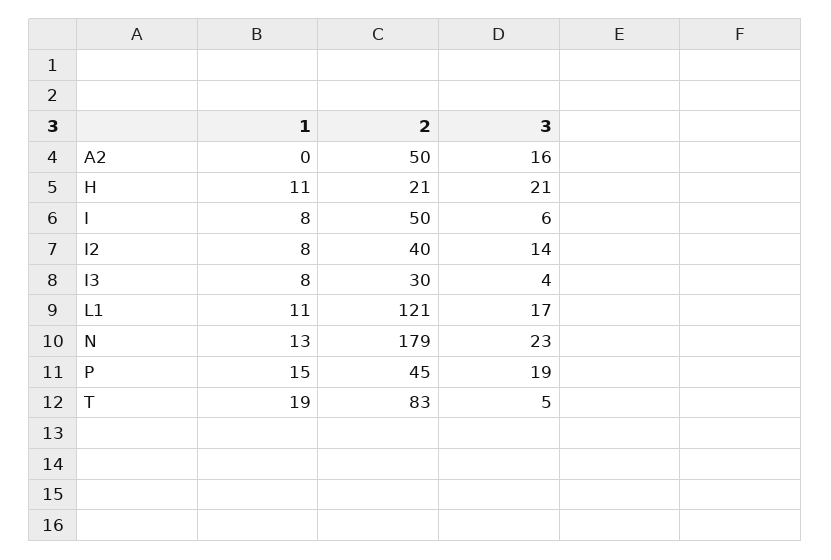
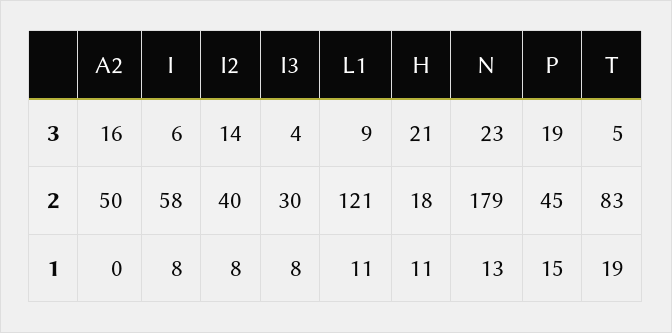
  {
    "1": {
      "A2": 0,
      "H": 11,
      "I": 8,
      "I2": 8,
      "I3": 8,
      "L1": 11,
      "N": 13,
      "P": 15,
      "T": 19
    },
    "2": {
      "A2": 50,
-     "H": 21,
+     "H": 18,
-     "I": 50,
+     "I": 58,
      "I2": 40,
      "I3": 30,
      "L1": 121,
      "N": 179,
      "P": 45,
      "T": 83
    },
    "3": {
      "A2": 16,
      "H": 21,
      "I": 6,
      "I2": 14,
      "I3": 4,
-     "L1": 17,
+     "L1": 9,
      "N": 23,
      "P": 19,
      "T": 5
    }
  }

